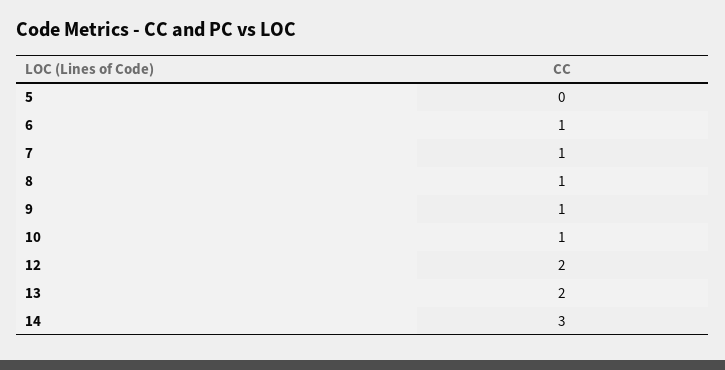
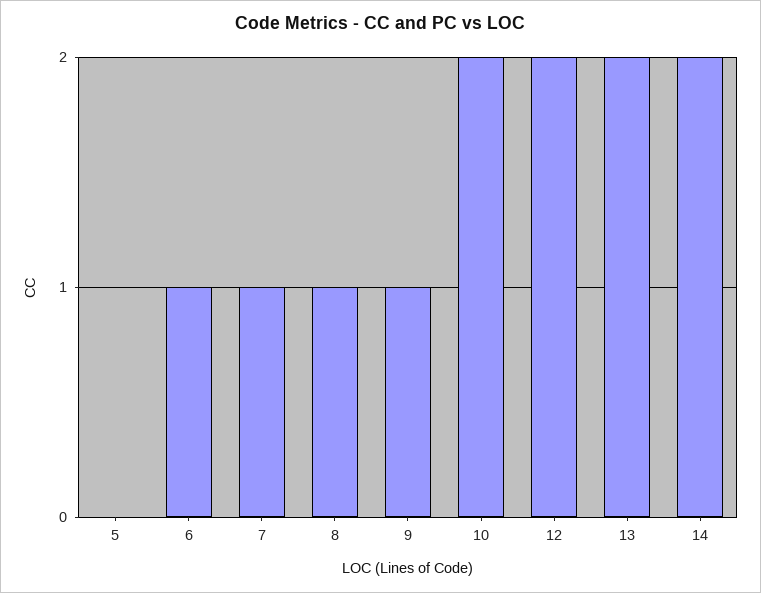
  {
    "5": 0,
    "6": 1,
    "7": 1,
    "8": 1,
    "9": 1,
-   "10": 1,
+   "10": 2,
    "12": 2,
    "13": 2,
-   "14": 3
+   "14": 2
  }

